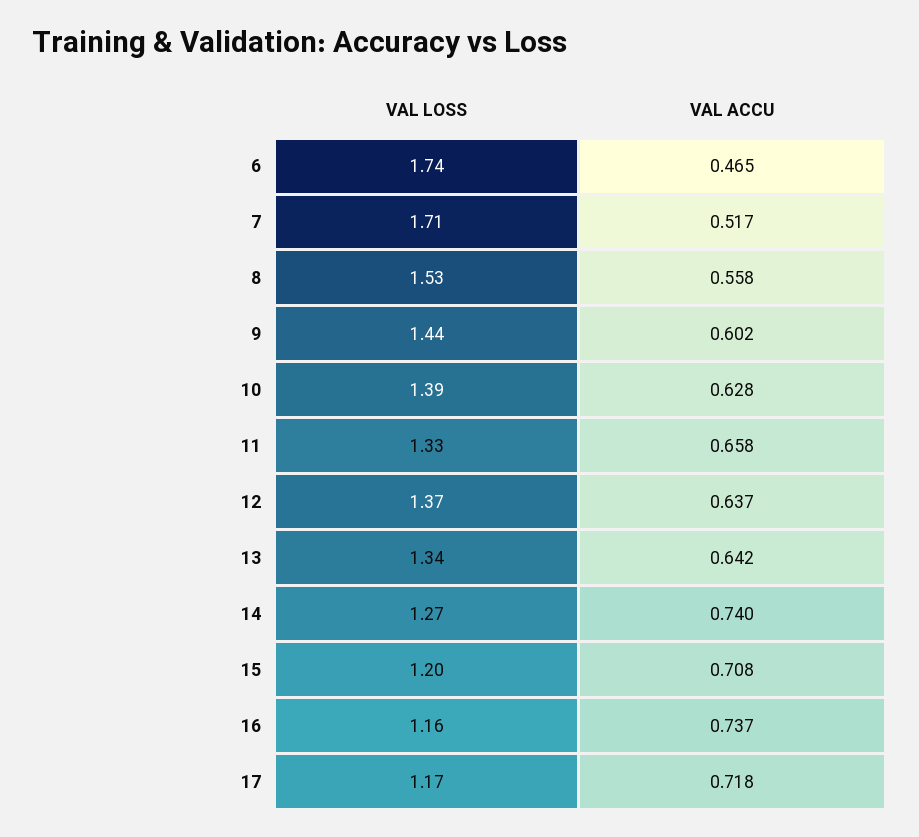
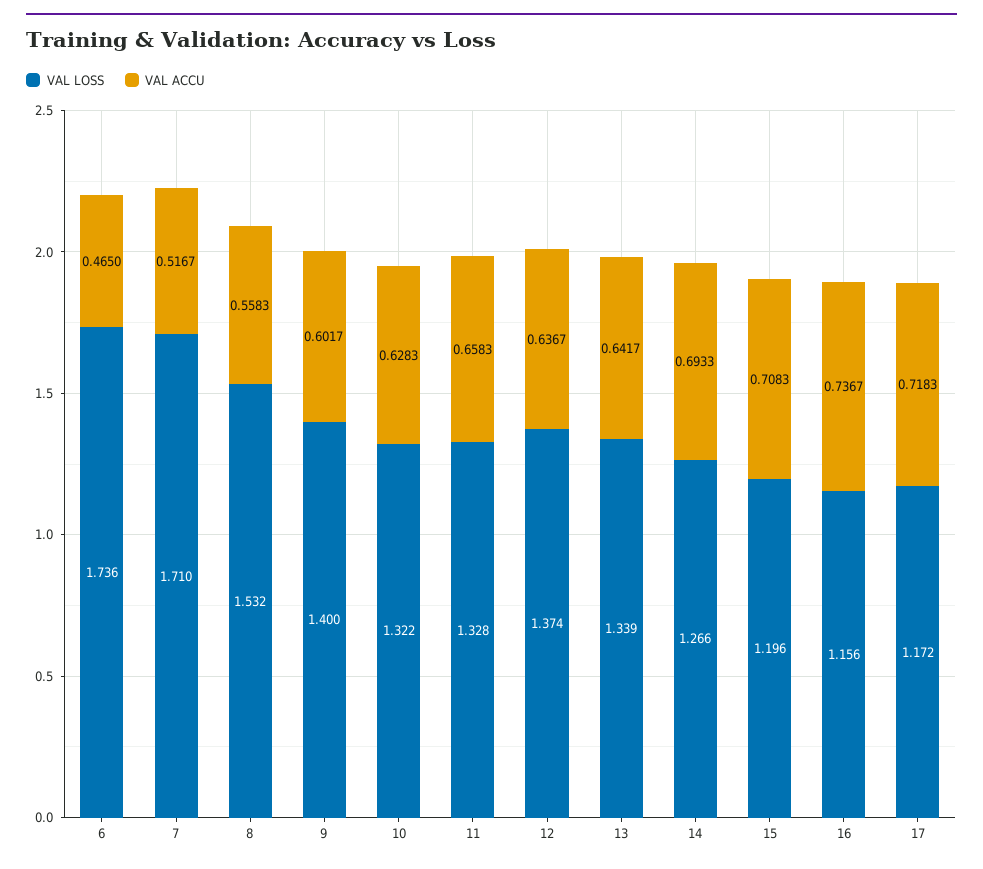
  {
    "VAL LOSS": {
      "6": 1.736,
      "7": 1.71,
      "8": 1.532,
-     "9": 1.44,
+     "9": 1.4,
-     "10": 1.39,
+     "10": 1.322,
      "11": 1.328,
      "12": 1.374,
      "13": 1.339,
      "14": 1.266,
      "15": 1.196,
      "16": 1.156,
      "17": 1.172
    },
    "VAL ACCU": {
      "6": 0.465,
      "7": 0.5167,
      "8": 0.5583,
      "9": 0.6017,
      "10": 0.6283,
      "11": 0.6583,
      "12": 0.6367,
      "13": 0.6417,
-     "14": 0.74,
+     "14": 0.6933,
      "15": 0.7083,
      "16": 0.7367,
      "17": 0.7183
    }
  }

